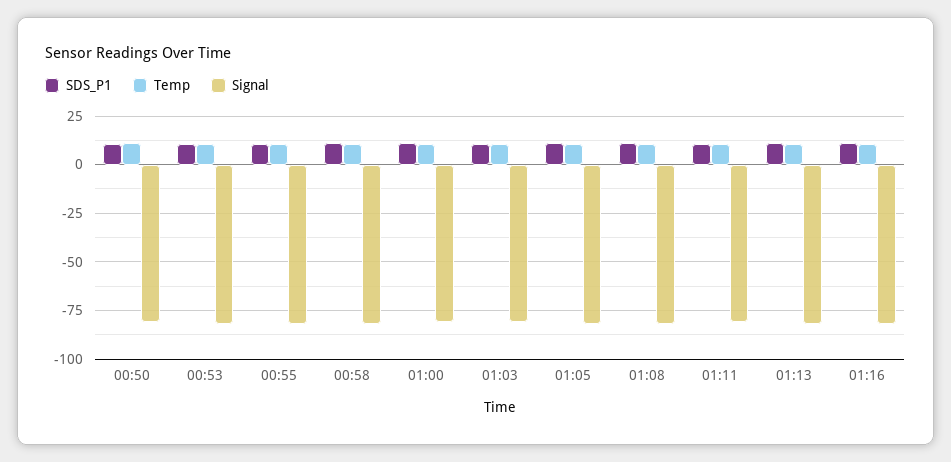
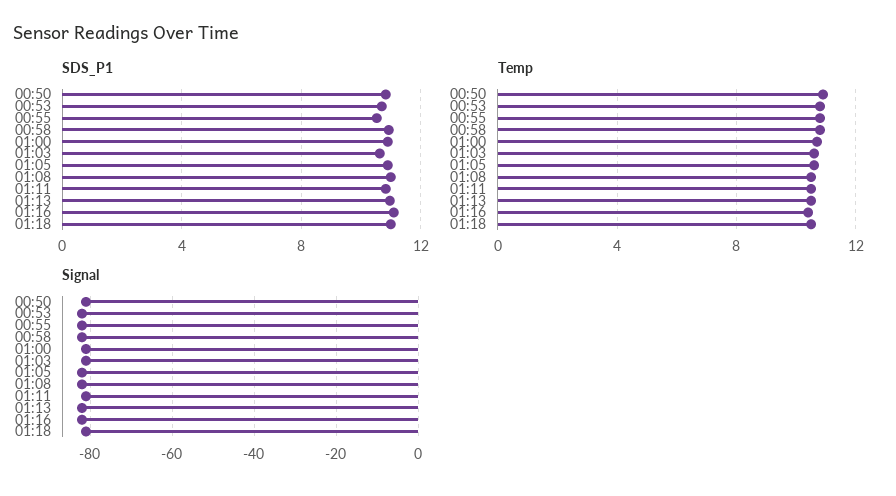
  {
    "SDS_P1": {
      "00:50": 11,
      "00:53": 10.5,
      "00:55": 10.5,
      "00:58": 11,
      "01:00": 11,
      "01:03": 10.5,
      "01:05": 11,
      "01:08": 11,
      "01:11": 11,
      "01:13": 11,
-     "01:16": 11
+     "01:16": 11,
+     "01:18": 11
    },
    "Temp": {
      "00:50": 11,
      "00:53": 11,
      "00:55": 11,
      "00:58": 11,
      "01:00": 10.5,
      "01:03": 10.5,
      "01:05": 10.5,
      "01:08": 10.5,
      "01:11": 10.5,
      "01:13": 10.5,
-     "01:16": 10.5
+     "01:16": 10.5,
+     "01:18": 10.5
    },
    "Signal": {
      "00:50": -80,
      "00:53": -80,
      "00:55": -80,
      "00:58": -80,
      "01:00": -80,
      "01:03": -80,
      "01:05": -80,
      "01:08": -80,
      "01:11": -80,
      "01:13": -80,
-     "01:16": -80
+     "01:16": -80,
+     "01:18": -80
    }
  }

